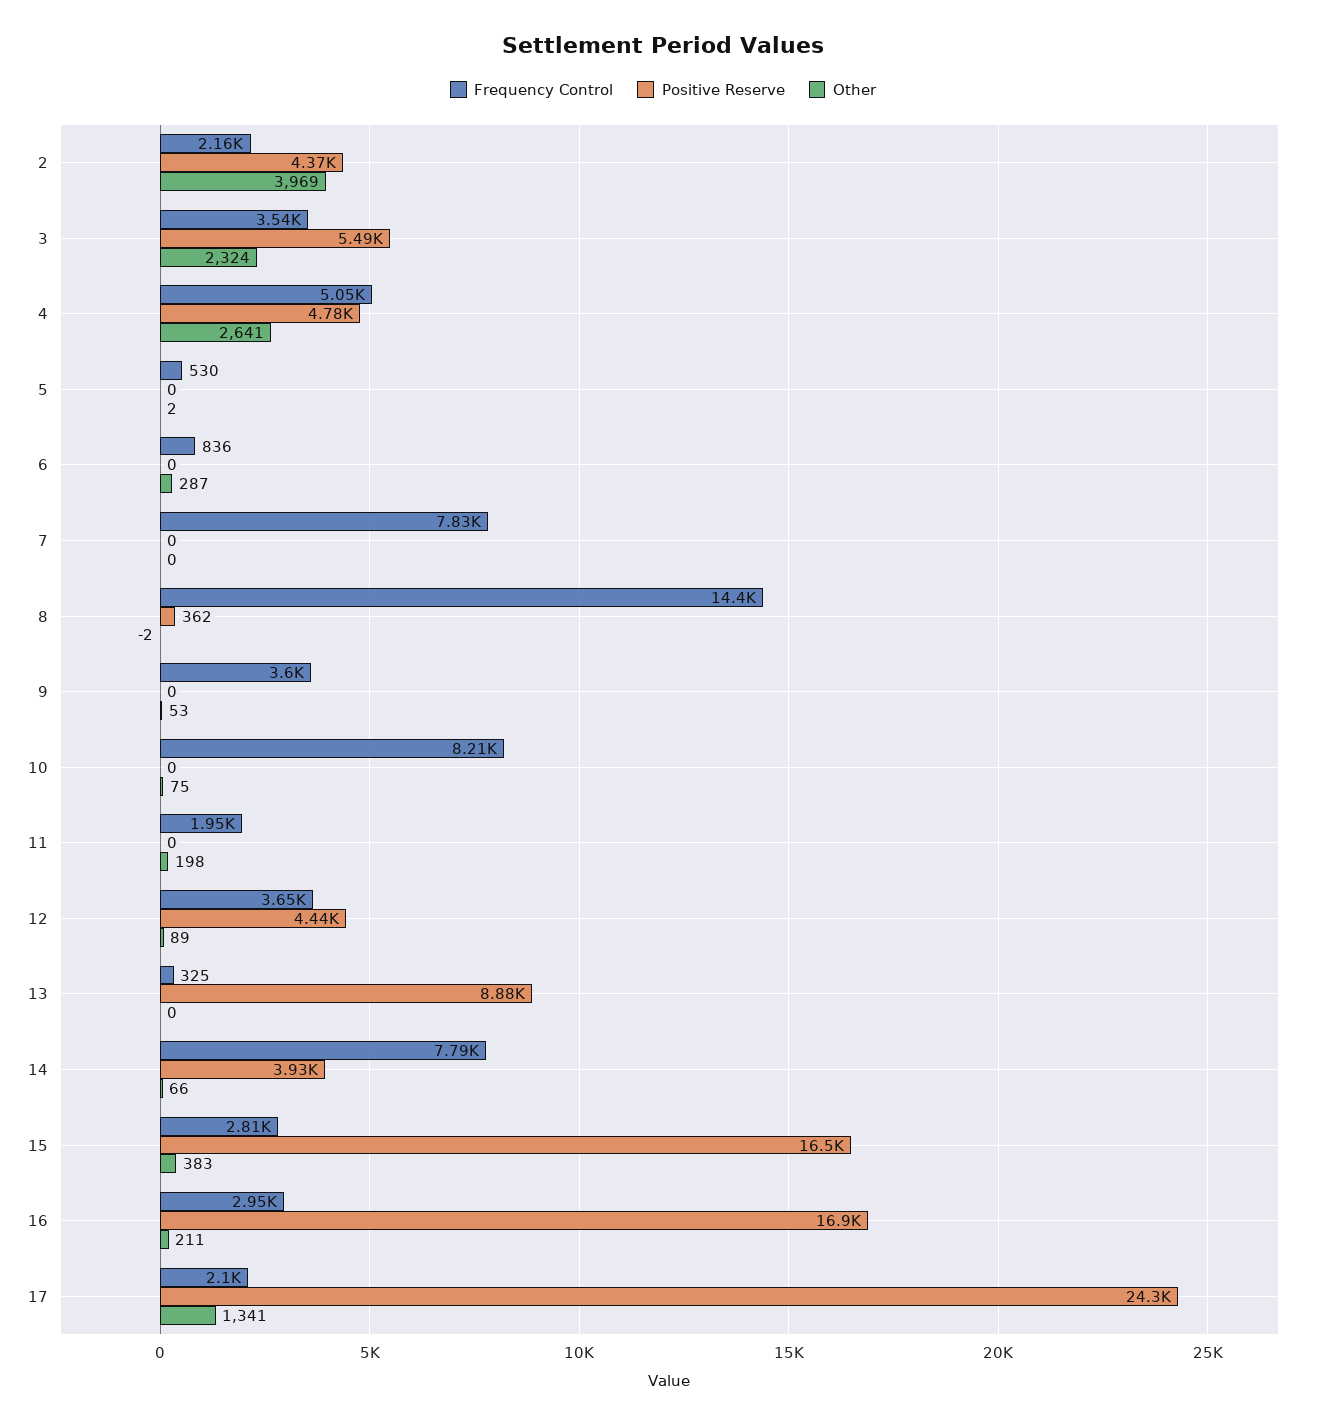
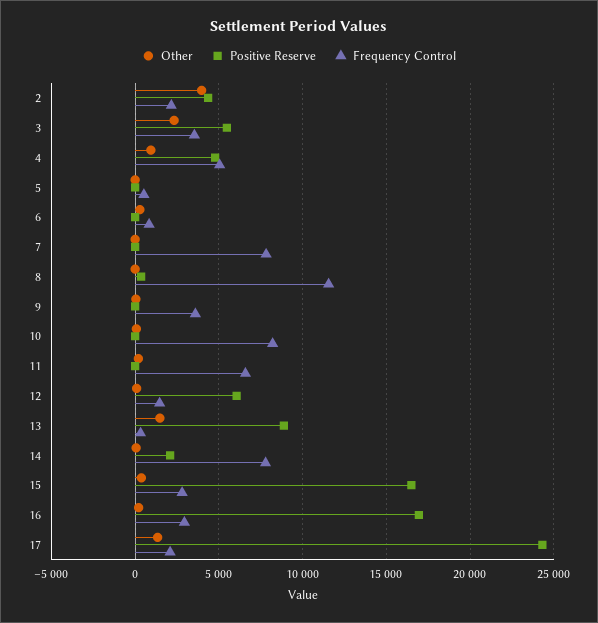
  {
    "Frequency Control": {
      "2": 2160,
      "3": 3540,
      "4": 5050,
      "5": 530,
      "6": 836,
      "7": 7830,
-     "8": 14400,
+     "8": 11500,
      "9": 3600,
      "10": 8210,
-     "11": 1950,
+     "11": 6500,
-     "12": 3650,
+     "12": 1500,
      "13": 325,
      "14": 7790,
      "15": 2810,
      "16": 2950,
      "17": 2100
    },
    "Positive Reserve": {
      "2": 4370,
      "3": 5490,
      "4": 4780,
      "5": 0,
      "6": 0,
      "7": 0,
      "8": 362,
      "9": 0,
      "10": 0,
      "11": 0,
-     "12": 4440,
+     "12": 6000,
      "13": 8880,
-     "14": 3930,
+     "14": 2000,
      "15": 16500,
      "16": 16900,
      "17": 24300
    },
    "Other": {
      "2": 3969,
      "3": 2324,
-     "4": 2641,
+     "4": 1000,
      "5": 2,
      "6": 287,
      "7": 0,
      "8": -2,
      "9": 53,
      "10": 75,
      "11": 198,
      "12": 89,
-     "13": 0,
+     "13": 1500,
      "14": 66,
      "15": 383,
      "16": 211,
      "17": 1341
    }
  }

